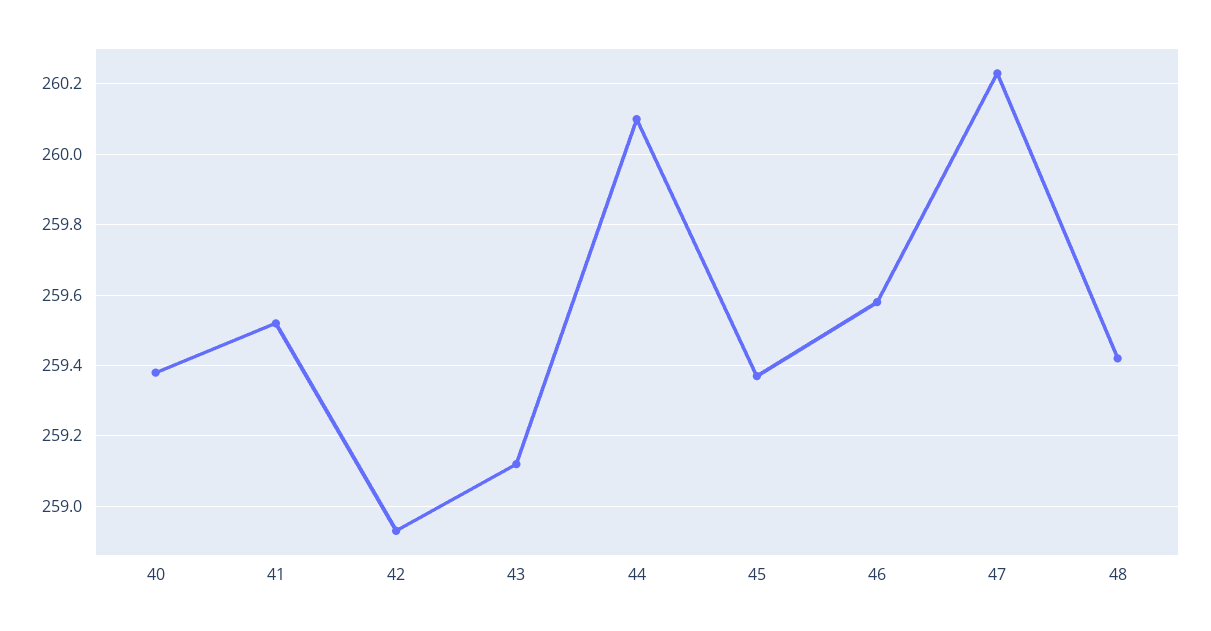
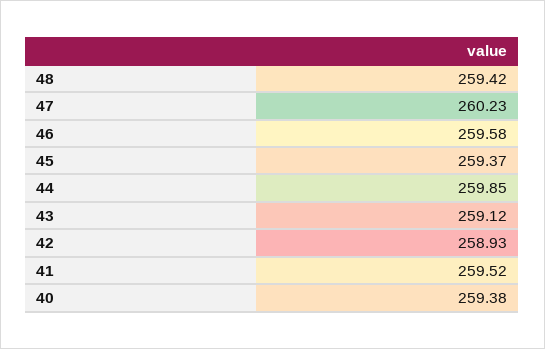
  {
    "40": 259.38,
    "41": 259.52,
    "42": 258.93,
    "43": 259.12,
-   "44": 260.1,
+   "44": 259.85,
    "45": 259.37,
    "46": 259.58,
    "47": 260.23,
    "48": 259.42
  }

